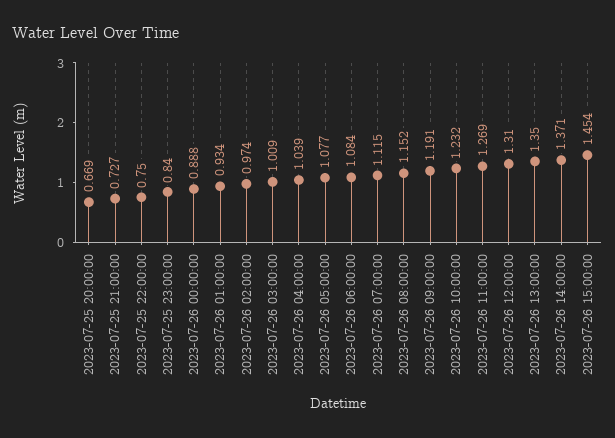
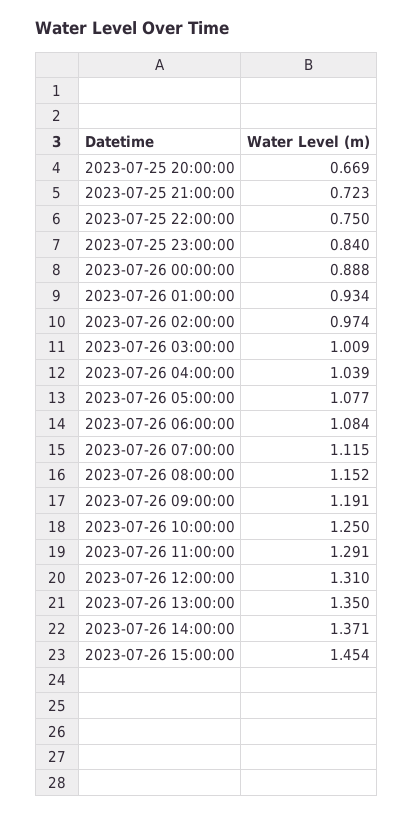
  {
    "2023-07-25 20:00:00": 0.669,
-   "2023-07-25 21:00:00": 0.727,
+   "2023-07-25 21:00:00": 0.723,
    "2023-07-25 22:00:00": 0.75,
    "2023-07-25 23:00:00": 0.84,
    "2023-07-26 00:00:00": 0.888,
    "2023-07-26 01:00:00": 0.934,
    "2023-07-26 02:00:00": 0.974,
    "2023-07-26 03:00:00": 1.009,
    "2023-07-26 04:00:00": 1.039,
    "2023-07-26 05:00:00": 1.077,
    "2023-07-26 06:00:00": 1.084,
    "2023-07-26 07:00:00": 1.115,
    "2023-07-26 08:00:00": 1.152,
    "2023-07-26 09:00:00": 1.191,
-   "2023-07-26 10:00:00": 1.232,
+   "2023-07-26 10:00:00": 1.25,
-   "2023-07-26 11:00:00": 1.269,
+   "2023-07-26 11:00:00": 1.291,
    "2023-07-26 12:00:00": 1.31,
    "2023-07-26 13:00:00": 1.35,
    "2023-07-26 14:00:00": 1.371,
    "2023-07-26 15:00:00": 1.454
  }

